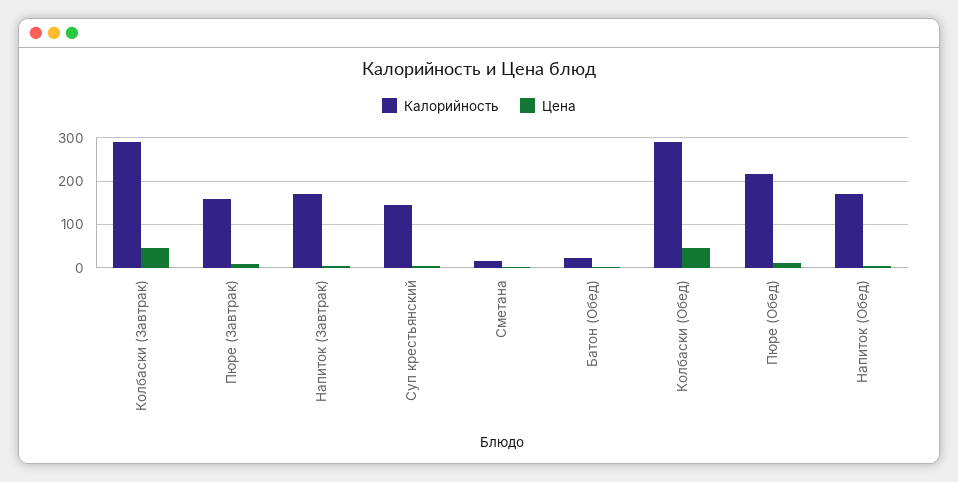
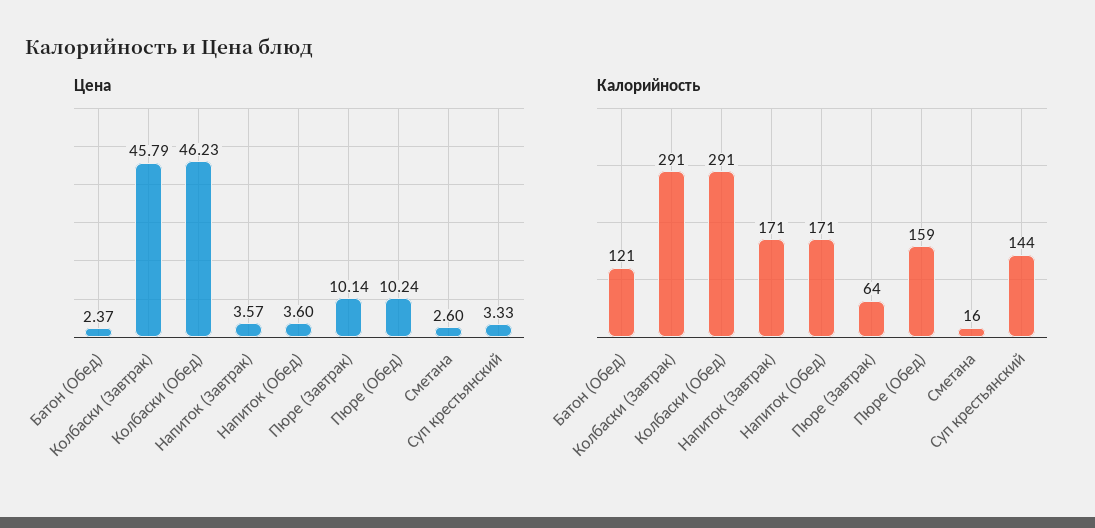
  {
    "Калорийность": {
      "Колбаски (Завтрак)": 291,
-     "Пюре (Завтрак)": 160,
+     "Пюре (Завтрак)": 64,
      "Напиток (Завтрак)": 171,
      "Суп крестьянский": 144,
      "Сметана": 16,
-     "Батон (Обед)": 20,
+     "Батон (Обед)": 121,
      "Колбаски (Обед)": 291,
-     "Пюре (Обед)": 220,
+     "Пюре (Обед)": 159,
      "Напиток (Обед)": 171
    },
    "Цена": {
      "Колбаски (Завтрак)": 45.79,
      "Пюре (Завтрак)": 10.14,
      "Напиток (Завтрак)": 3.57,
      "Суп крестьянский": 3.33,
      "Сметана": 2.6,
      "Батон (Обед)": 2.37,
      "Колбаски (Обед)": 46.23,
      "Пюре (Обед)": 10.24,
      "Напиток (Обед)": 3.6
    }
  }

